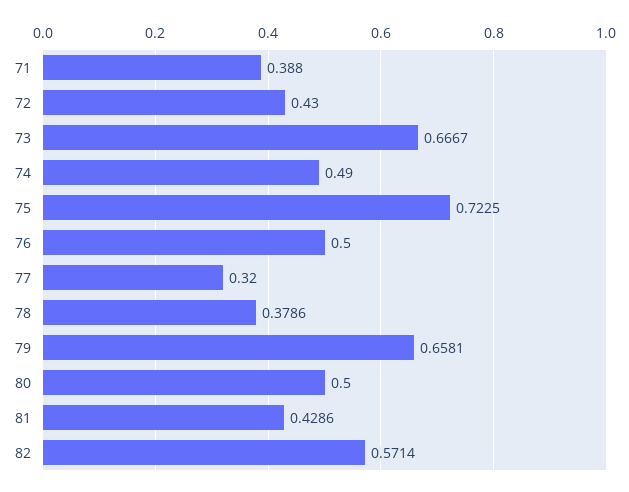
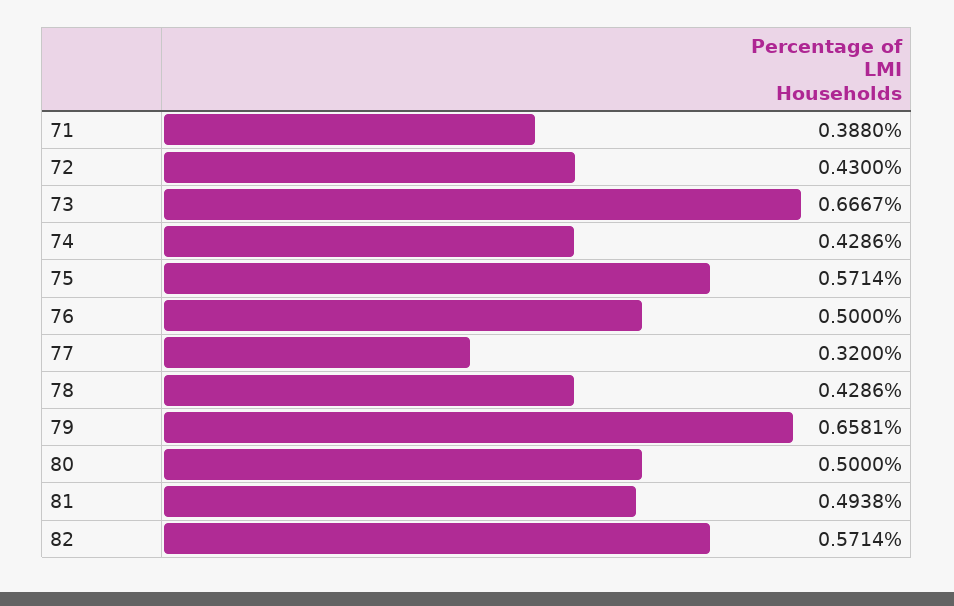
  {
    "71": 0.388,
    "72": 0.43,
    "73": 0.6667,
-   "74": 0.49,
+   "74": 0.4286,
-   "75": 0.7225,
+   "75": 0.5714,
    "76": 0.5,
    "77": 0.32,
-   "78": 0.3786,
+   "78": 0.4286,
    "79": 0.6581,
    "80": 0.5,
-   "81": 0.4286,
+   "81": 0.4938,
    "82": 0.5714
  }

